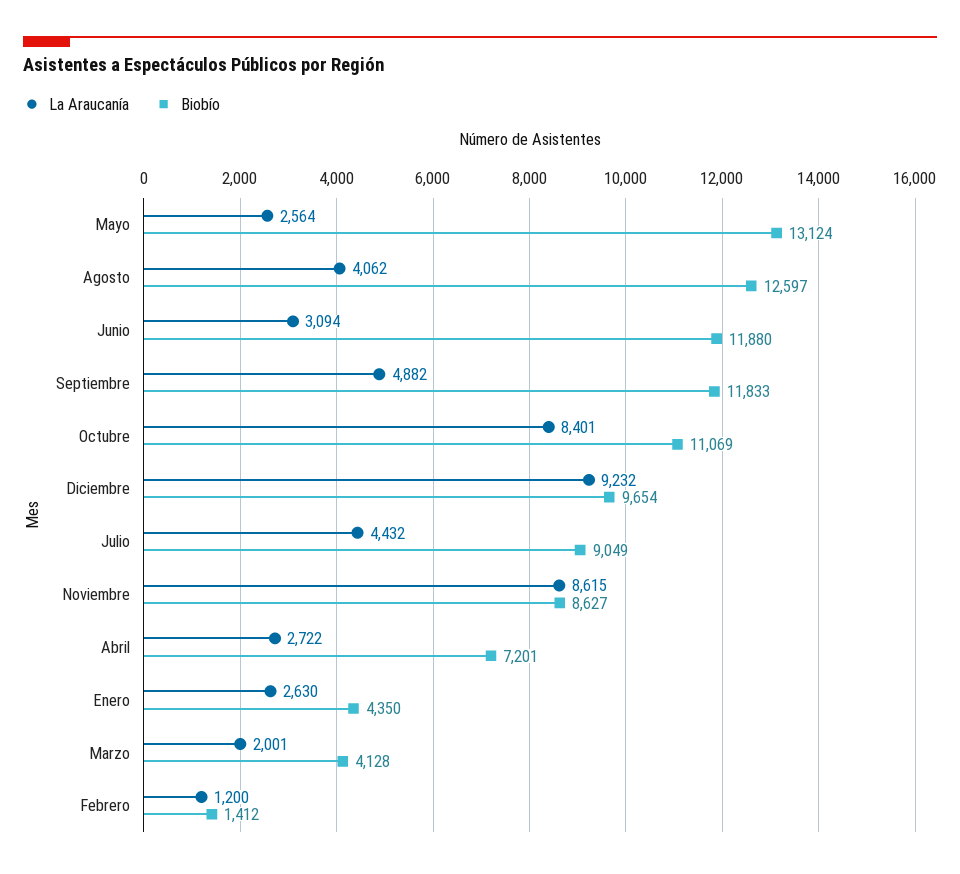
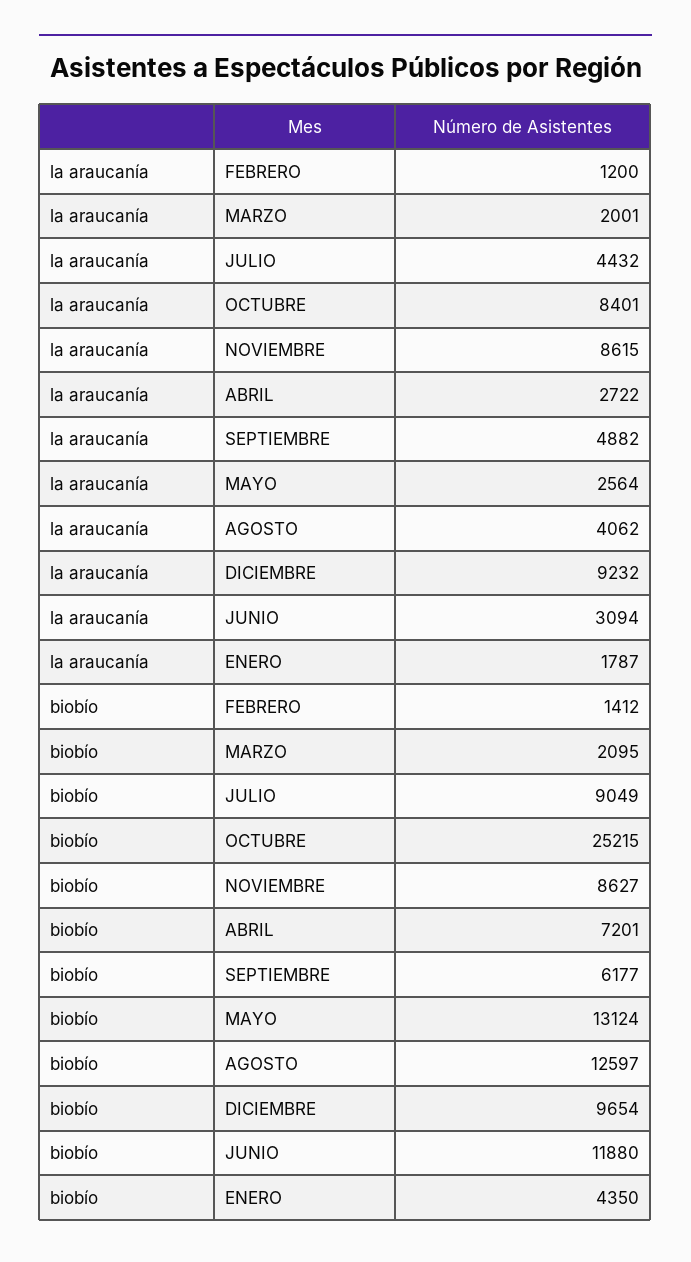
  {
    "La Araucanía": {
      "Mayo": 2564,
      "Agosto": 4062,
      "Junio": 3094,
      "Septiembre": 4882,
      "Octubre": 8401,
      "Diciembre": 9232,
      "Julio": 4432,
      "Noviembre": 8615,
      "Abril": 2722,
-     "Enero": 2630,
+     "Enero": 1787,
      "Marzo": 2001,
      "Febrero": 1200
    },
    "Biobío": {
      "Mayo": 13124,
      "Agosto": 12597,
      "Junio": 11880,
-     "Septiembre": 11833,
+     "Septiembre": 6177,
-     "Octubre": 11069,
+     "Octubre": 25215,
      "Diciembre": 9654,
      "Julio": 9049,
      "Noviembre": 8627,
      "Abril": 7201,
      "Enero": 4350,
-     "Marzo": 4128,
+     "Marzo": 2095,
      "Febrero": 1412
    }
  }

